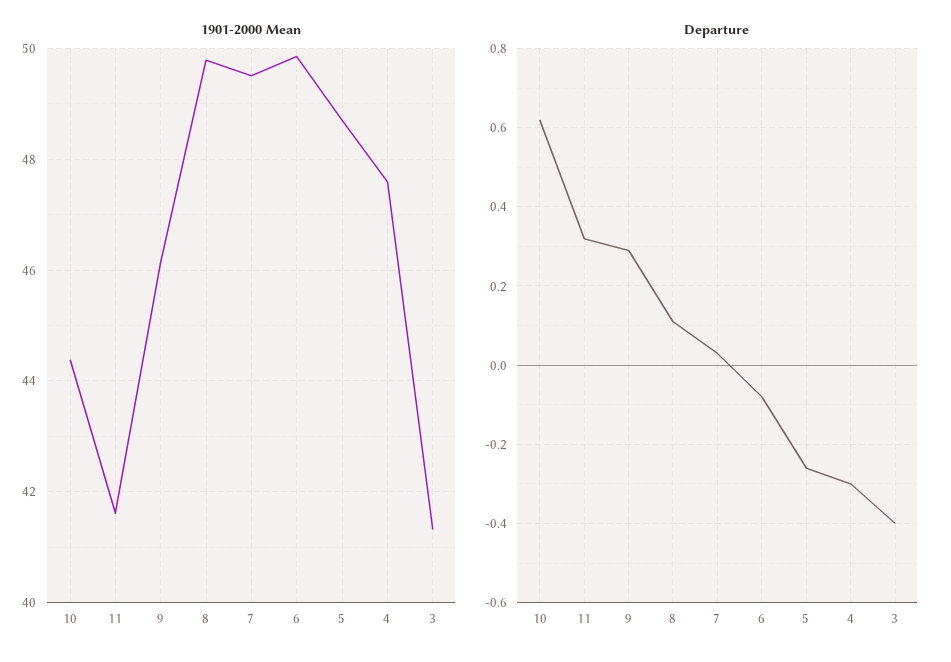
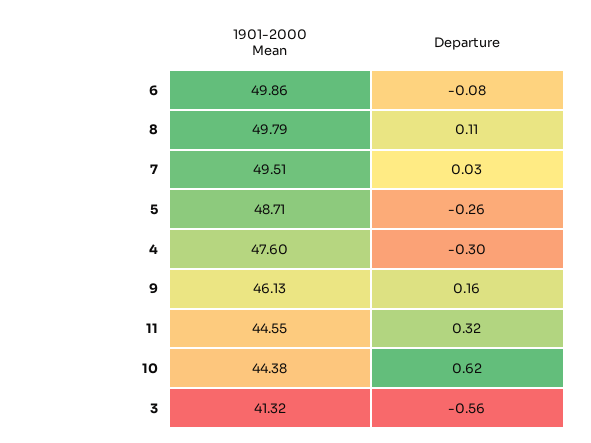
  {
    "1901-2000 Mean": {
      "10": 44.38,
-     "11": 41.6,
+     "11": 44.55,
      "9": 46.13,
      "8": 49.79,
      "7": 49.51,
      "6": 49.86,
      "5": 48.71,
      "4": 47.6,
      "3": 41.32
    },
    "Departure": {
      "10": 0.62,
      "11": 0.32,
-     "9": 0.3,
+     "9": 0.16,
      "8": 0.11,
      "7": 0.03,
      "6": -0.08,
      "5": -0.26,
      "4": -0.3,
-     "3": -0.4
+     "3": -0.56
    }
  }

